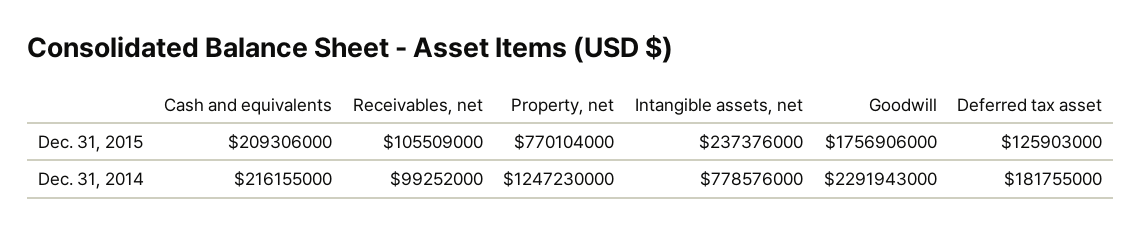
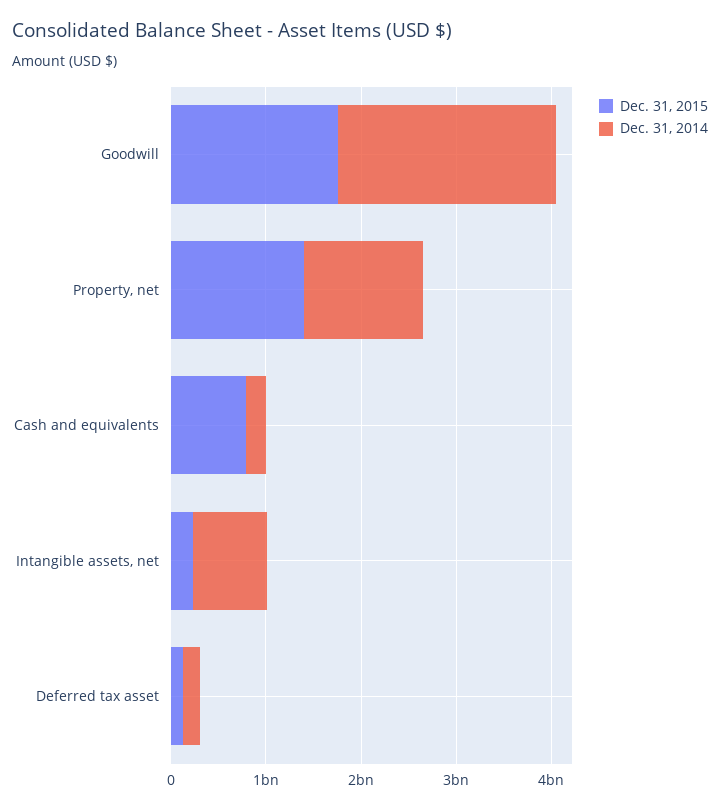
  {
    "Dec. 31, 2015": {
-     "Cash and equivalents": 209306000,
+     "Cash and equivalents": 800000000,
-     "Receivables, net": 105509000,
-     "Property, net": 770104000,
+     "Property, net": 1400000000,
      "Intangible assets, net": 237376000,
      "Goodwill": 1756906000,
      "Deferred tax asset": 125903000
    },
    "Dec. 31, 2014": {
      "Cash and equivalents": 216155000,
-     "Receivables, net": 99252000,
      "Property, net": 1247230000,
      "Intangible assets, net": 778576000,
      "Goodwill": 2291943000,
      "Deferred tax asset": 181755000
    }
  }

